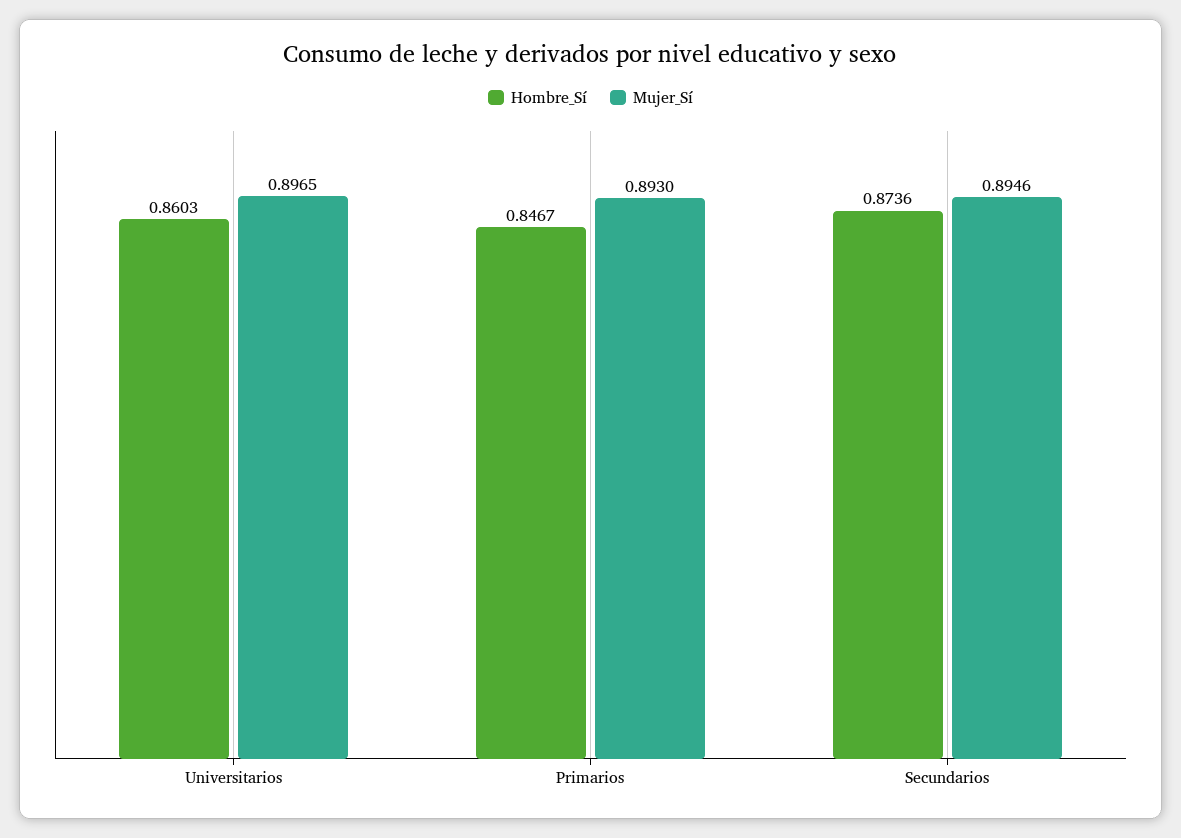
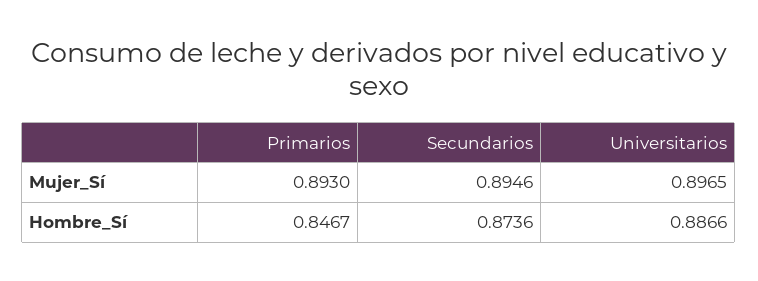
  {
    "Hombre_Sí": {
-     "Universitarios": 0.8603,
+     "Universitarios": 0.8866,
      "Primarios": 0.8467,
      "Secundarios": 0.8736
    },
    "Mujer_Sí": {
      "Universitarios": 0.8965,
      "Primarios": 0.893,
      "Secundarios": 0.8946
    }
  }

